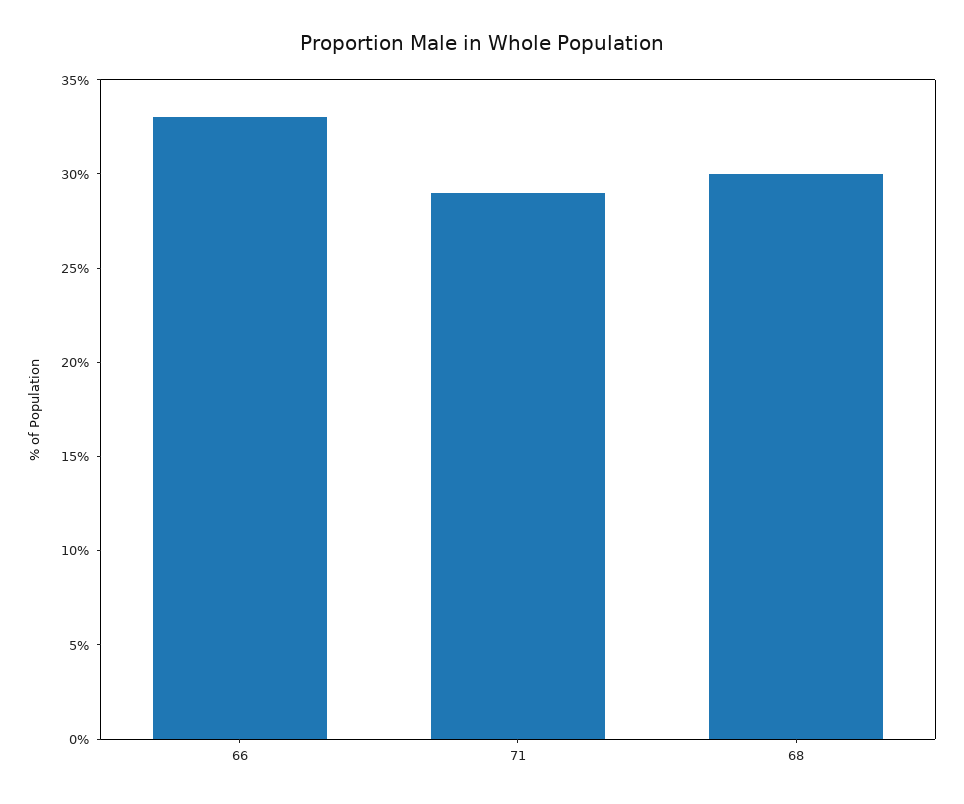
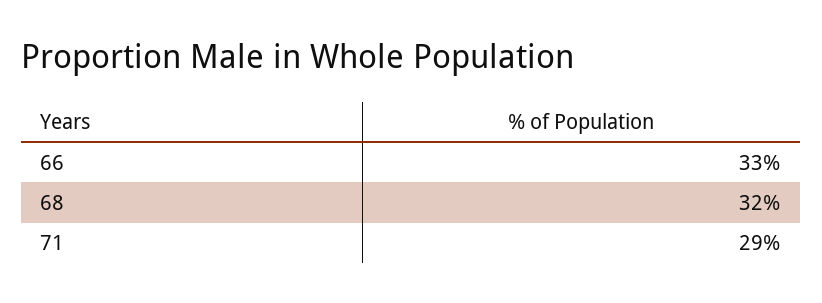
  {
    "66": 33,
    "71": 29,
-   "68": 30
+   "68": 32
  }

